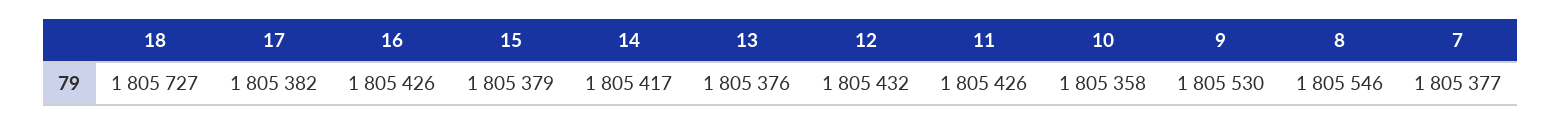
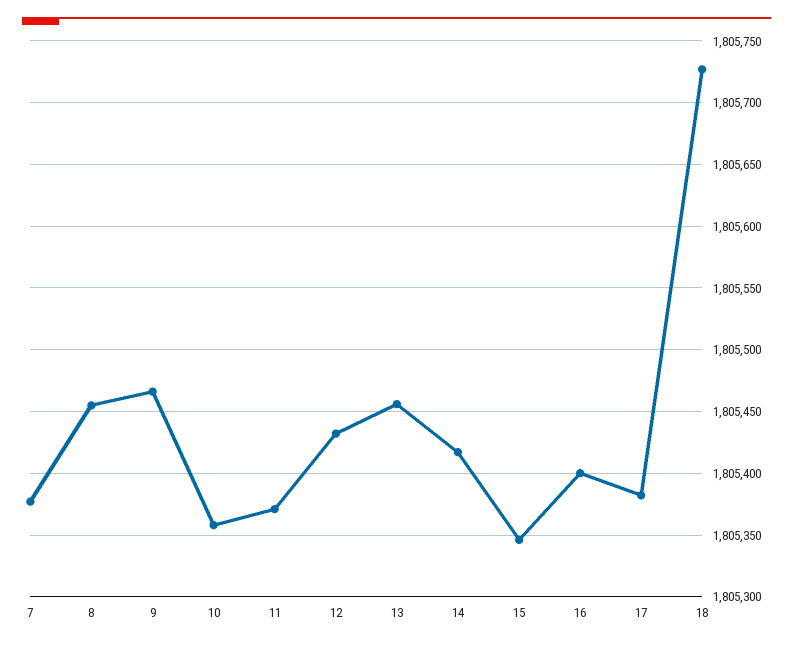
  {
    "18": 1805727,
    "17": 1805382,
-   "16": 1805426,
+   "16": 1805400,
-   "15": 1805379,
+   "15": 1805345,
    "14": 1805417,
-   "13": 1805376,
+   "13": 1805455,
    "12": 1805432,
-   "11": 1805426,
+   "11": 1805370,
    "10": 1805358,
-   "9": 1805530,
+   "9": 1805465,
-   "8": 1805546,
+   "8": 1805455,
    "7": 1805377
  }

